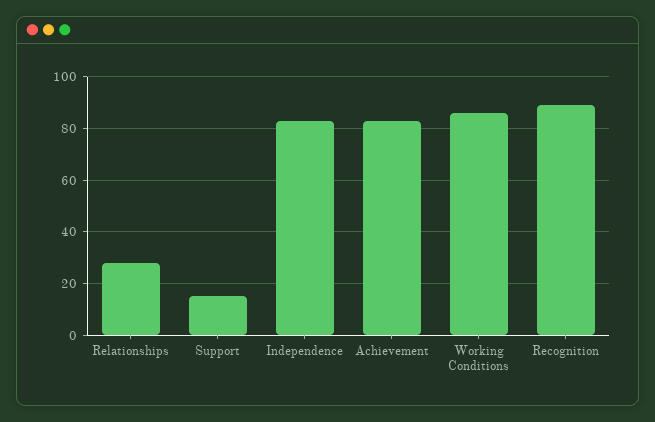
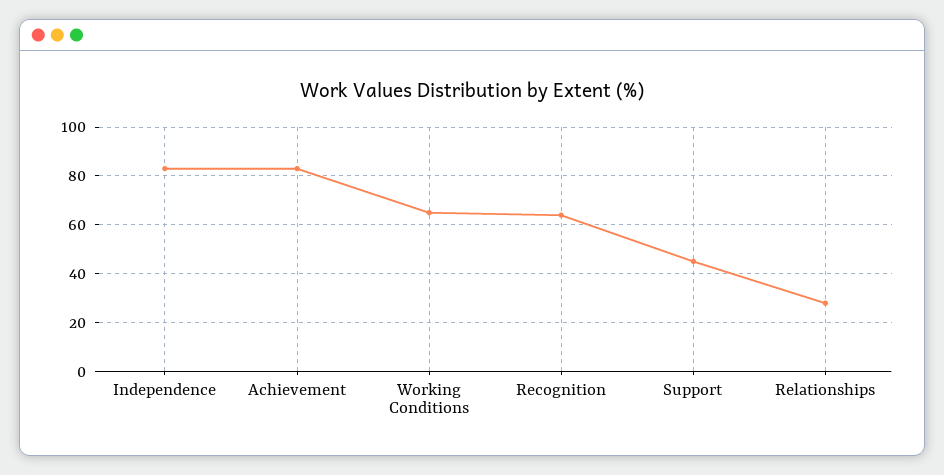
  {
    "Relationships": 30,
-   "Support": 15,
+   "Support": 45,
    "Independence": 85,
    "Achievement": 85,
-   "Working Conditions": 85,
+   "Working Conditions": 65,
-   "Recognition": 90
+   "Recognition": 65
  }

